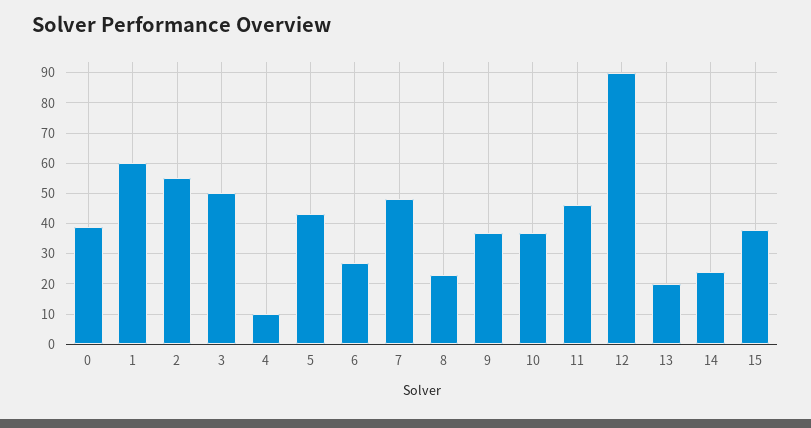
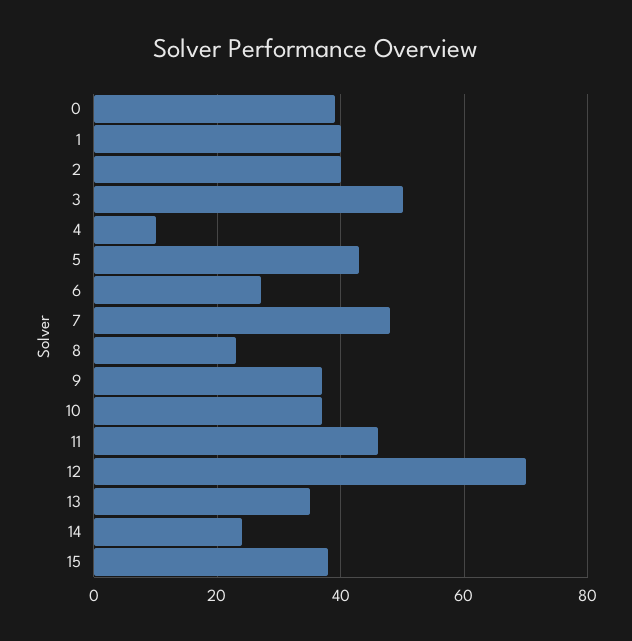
  {
    "0": 40,
-   "1": 60,
+   "1": 40,
-   "2": 55,
+   "2": 40,
    "3": 50,
    "4": 10,
    "5": 45,
    "6": 25,
    "7": 50,
    "8": 25,
    "9": 35,
    "10": 35,
    "11": 45,
-   "12": 90,
+   "12": 70,
-   "13": 20,
+   "13": 35,
    "14": 25,
    "15": 40
  }

